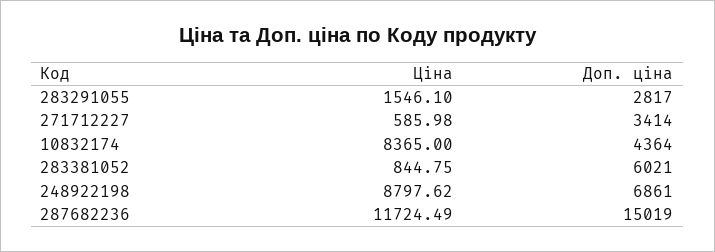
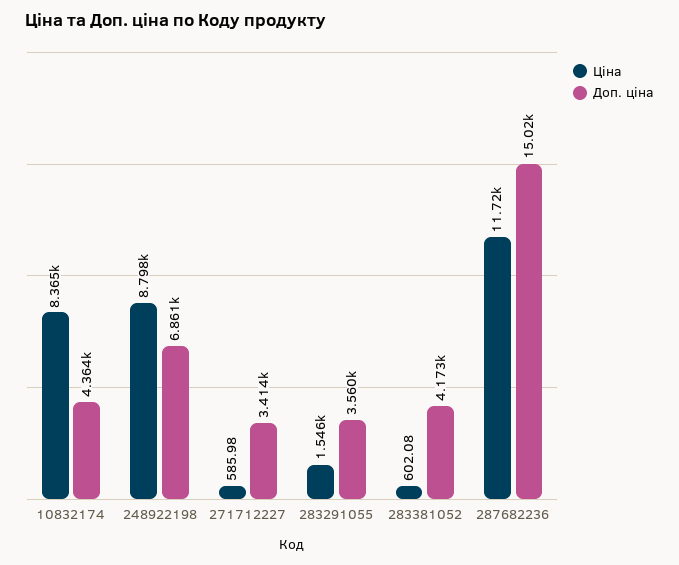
  {
    "Ціна": {
      "283291055": 1546.1,
      "271712227": 585.98,
      "10832174": 8365,
-     "283381052": 844.75,
+     "283381052": 602.08,
      "248922198": 8797.62,
      "287682236": 11724.49
    },
    "Доп. ціна": {
-     "283291055": 2817,
+     "283291055": 3560,
      "271712227": 3414,
      "10832174": 4364,
-     "283381052": 6021,
+     "283381052": 4173,
      "248922198": 6861,
      "287682236": 15019
    }
  }

